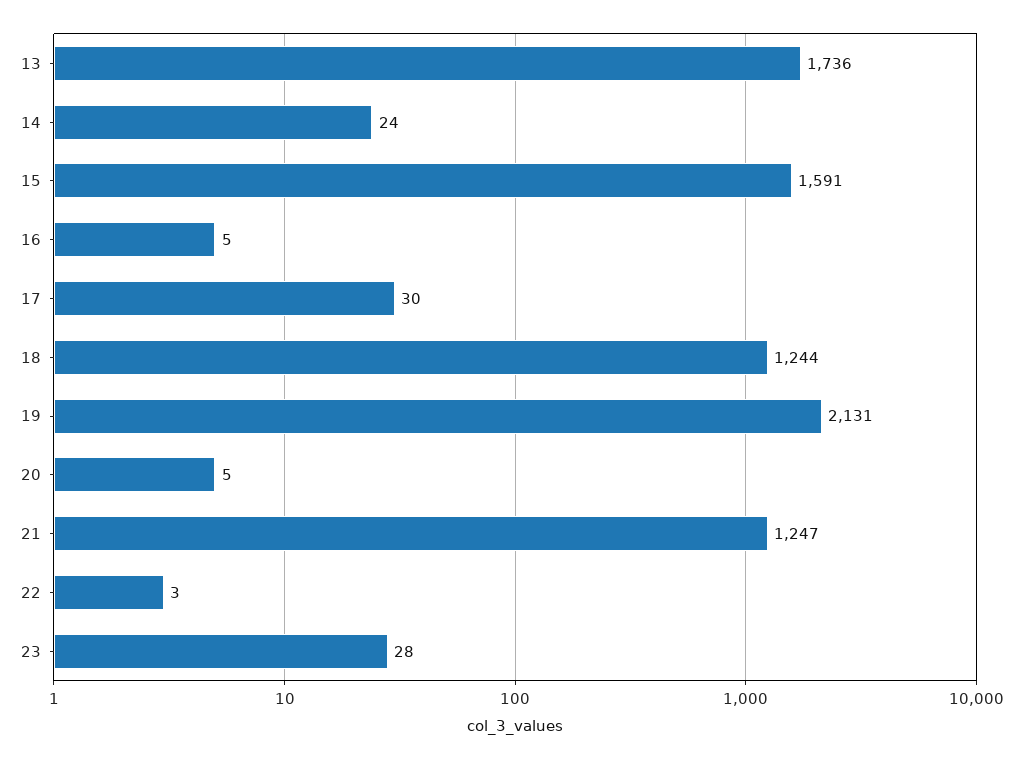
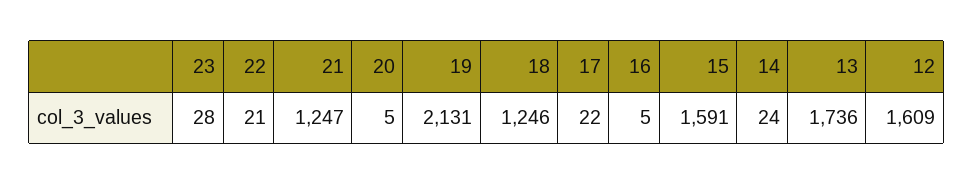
  {
    "13": 1736,
    "14": 24,
    "15": 1591,
    "16": 5,
-   "17": 30,
+   "17": 22,
-   "18": 1244,
+   "18": 1246,
    "19": 2131,
    "20": 5,
    "21": 1247,
-   "22": 3,
+   "22": 21,
-   "23": 28
+   "23": 28,
+   "12": 1609
  }

